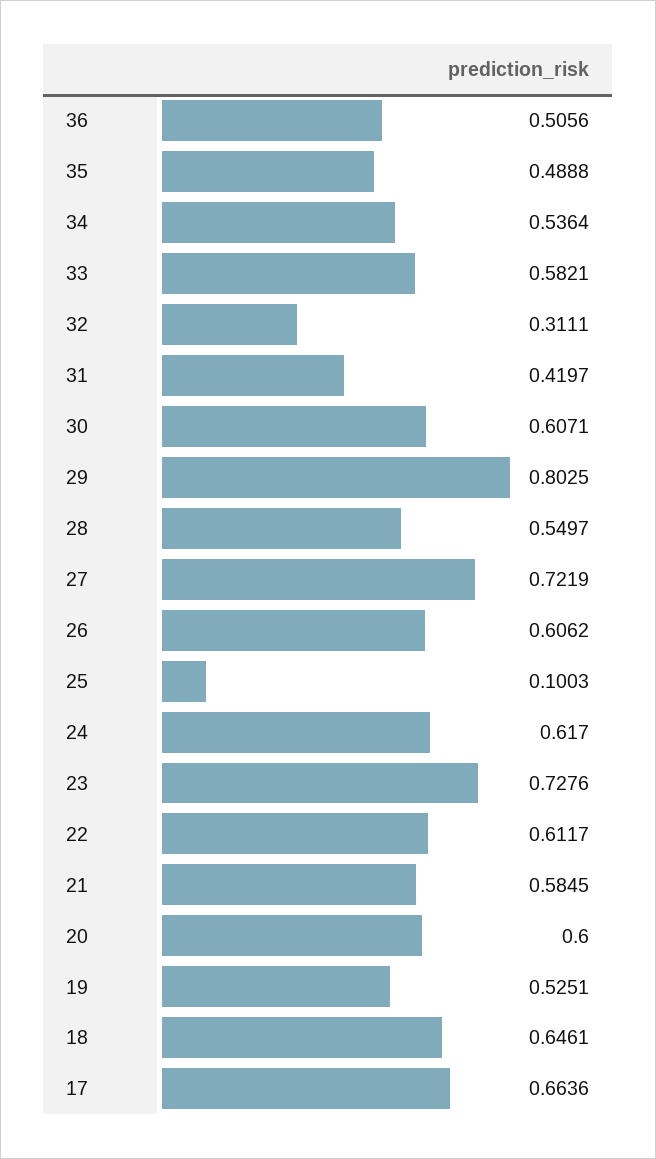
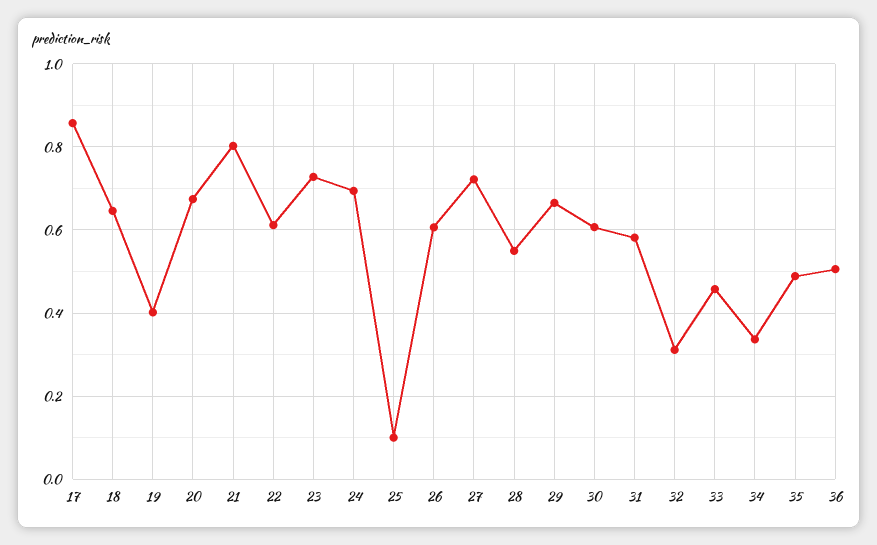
  {
    "36": 0.5056,
    "35": 0.4888,
-   "34": 0.5364,
+   "34": 0.34,
-   "33": 0.5821,
+   "33": 0.46,
    "32": 0.3111,
-   "31": 0.4197,
+   "31": 0.58,
    "30": 0.6071,
-   "29": 0.8025,
+   "29": 0.66,
    "28": 0.5497,
    "27": 0.7219,
    "26": 0.6062,
    "25": 0.1003,
-   "24": 0.617,
+   "24": 0.7,
    "23": 0.7276,
    "22": 0.6117,
-   "21": 0.5845,
+   "21": 0.8,
-   "20": 0.6,
+   "20": 0.68,
-   "19": 0.5251,
+   "19": 0.4,
    "18": 0.6461,
-   "17": 0.6636
+   "17": 0.86
  }

